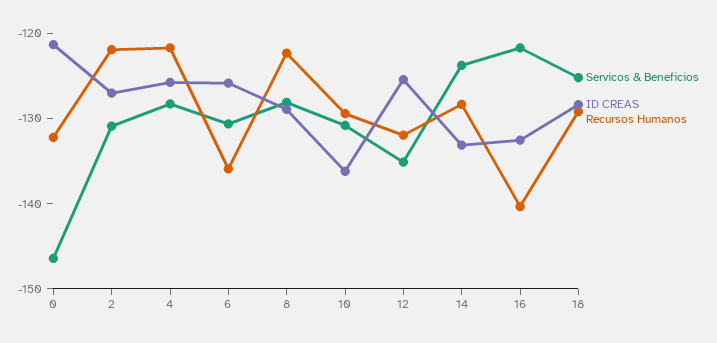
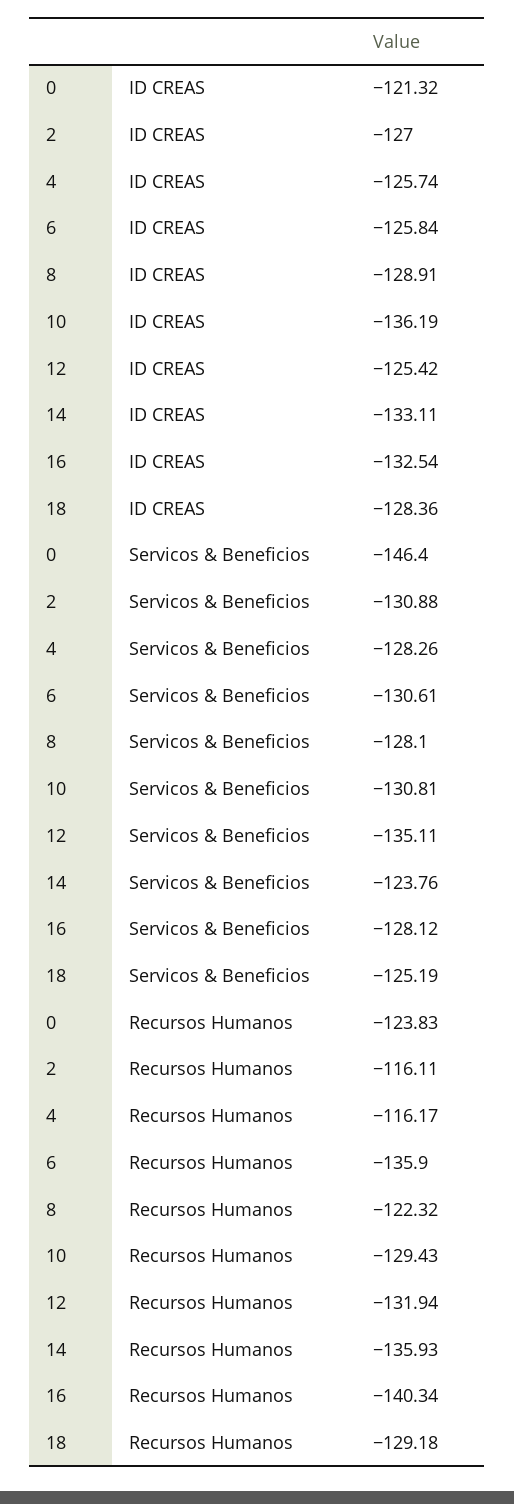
  {
    "Servicos & Beneficios": {
      "0": -146.4,
      "2": -130.88,
      "4": -128.26,
      "6": -130.61,
      "8": -128.1,
      "10": -130.81,
      "12": -135.11,
      "14": -123.76,
-     "16": -122,
+     "16": -128.12,
      "18": -125.19
    },
    "ID CREAS": {
      "0": -121.32,
      "2": -127,
      "4": -125.74,
      "6": -125.84,
      "8": -128.91,
      "10": -136.19,
      "12": -125.42,
      "14": -133.11,
      "16": -132.54,
      "18": -128.36
    },
    "Recursos Humanos": {
-     "0": -132,
+     "0": -123.83,
-     "2": -122,
+     "2": -116.11,
-     "4": -122,
+     "4": -116.17,
      "6": -135.9,
      "8": -122.32,
      "10": -129.43,
      "12": -131.94,
-     "14": -128,
+     "14": -135.93,
      "16": -140.34,
      "18": -129.18
    }
  }

